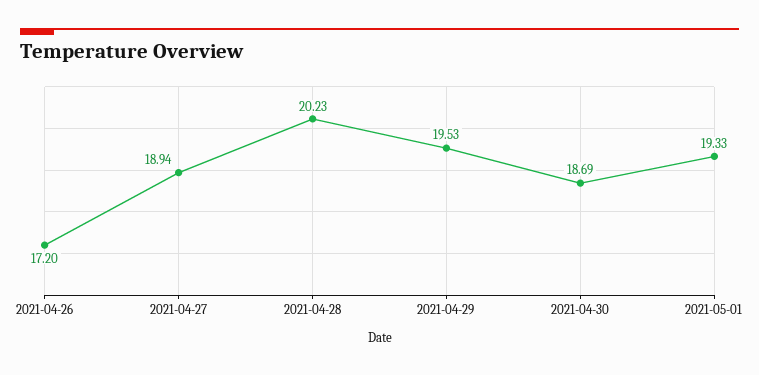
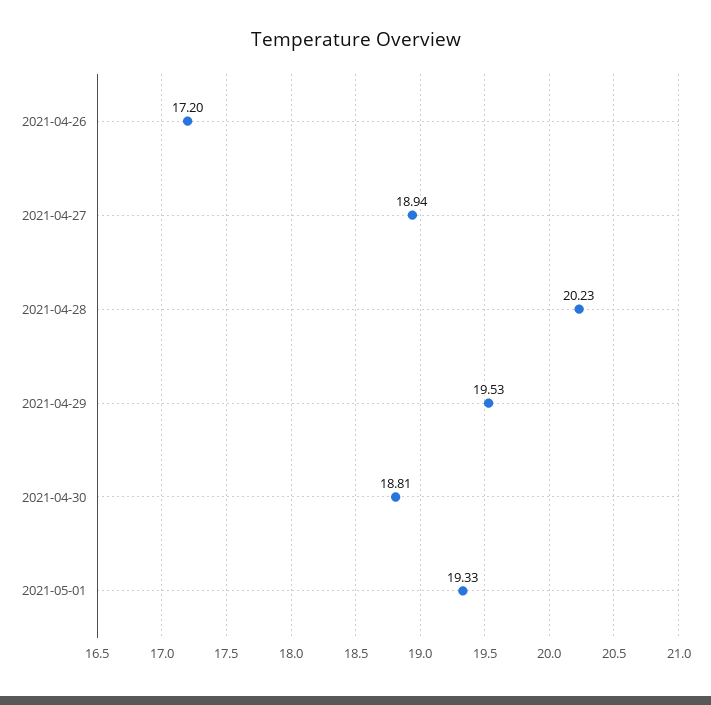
  {
    "2021-04-26": 17.2,
    "2021-04-27": 18.94,
    "2021-04-28": 20.23,
    "2021-04-29": 19.53,
-   "2021-04-30": 18.69,
+   "2021-04-30": 18.81,
    "2021-05-01": 19.33
  }

